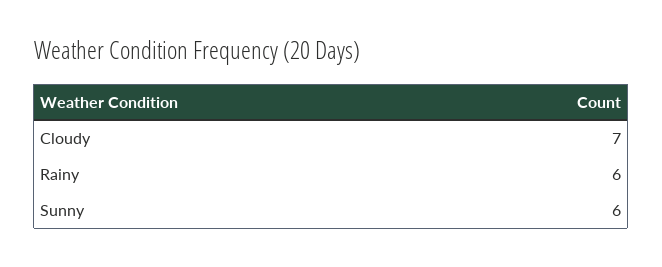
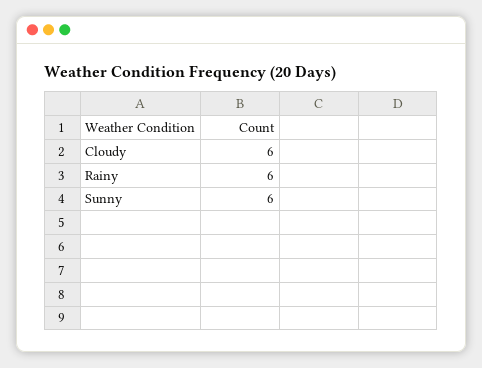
  {
-   "Cloudy": 7,
+   "Cloudy": 6,
    "Rainy": 6,
    "Sunny": 6
  }

